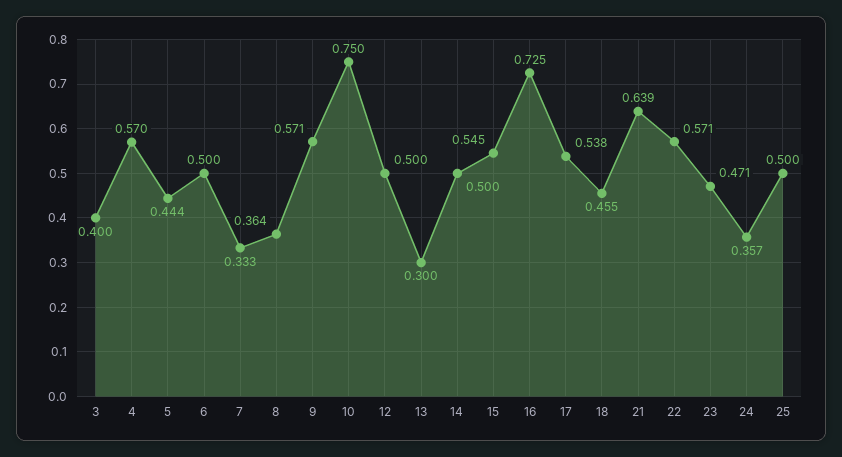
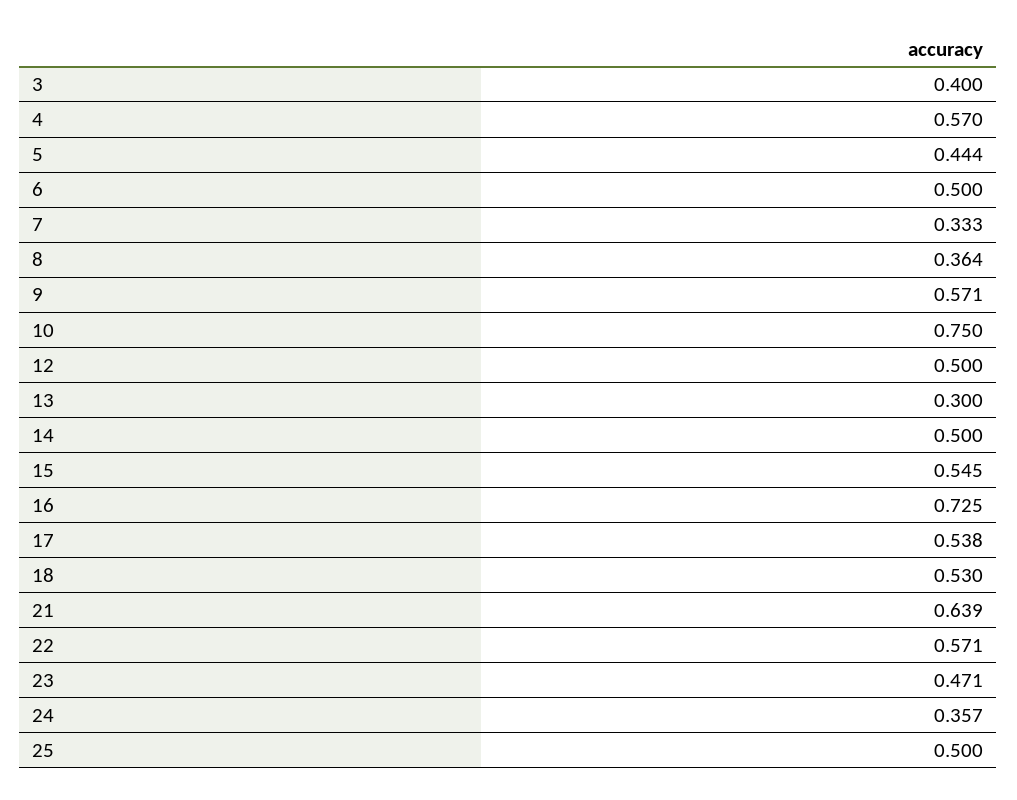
  {
    "3": 0.4,
    "4": 0.57,
    "5": 0.444,
    "6": 0.5,
    "7": 0.333,
    "8": 0.364,
    "9": 0.571,
    "10": 0.75,
    "12": 0.5,
    "13": 0.3,
    "14": 0.5,
    "15": 0.545,
    "16": 0.725,
    "17": 0.538,
-   "18": 0.455,
+   "18": 0.53,
    "21": 0.639,
    "22": 0.571,
    "23": 0.471,
    "24": 0.357,
    "25": 0.5
  }

